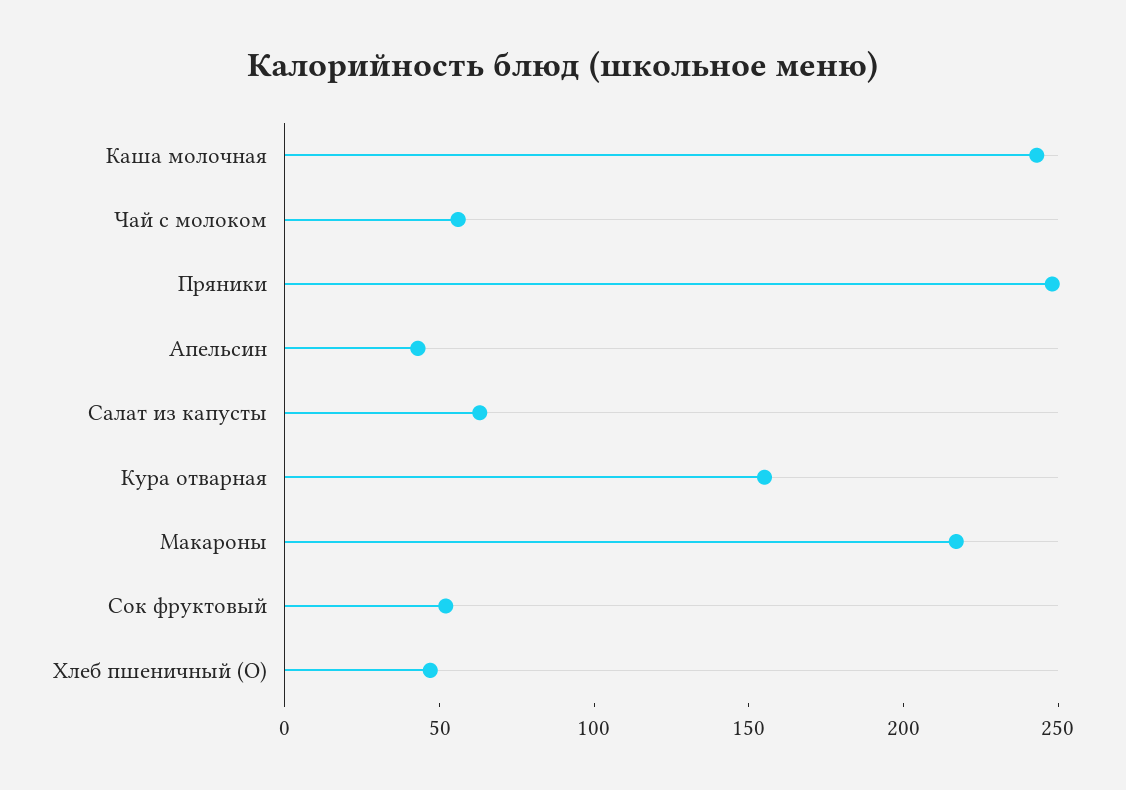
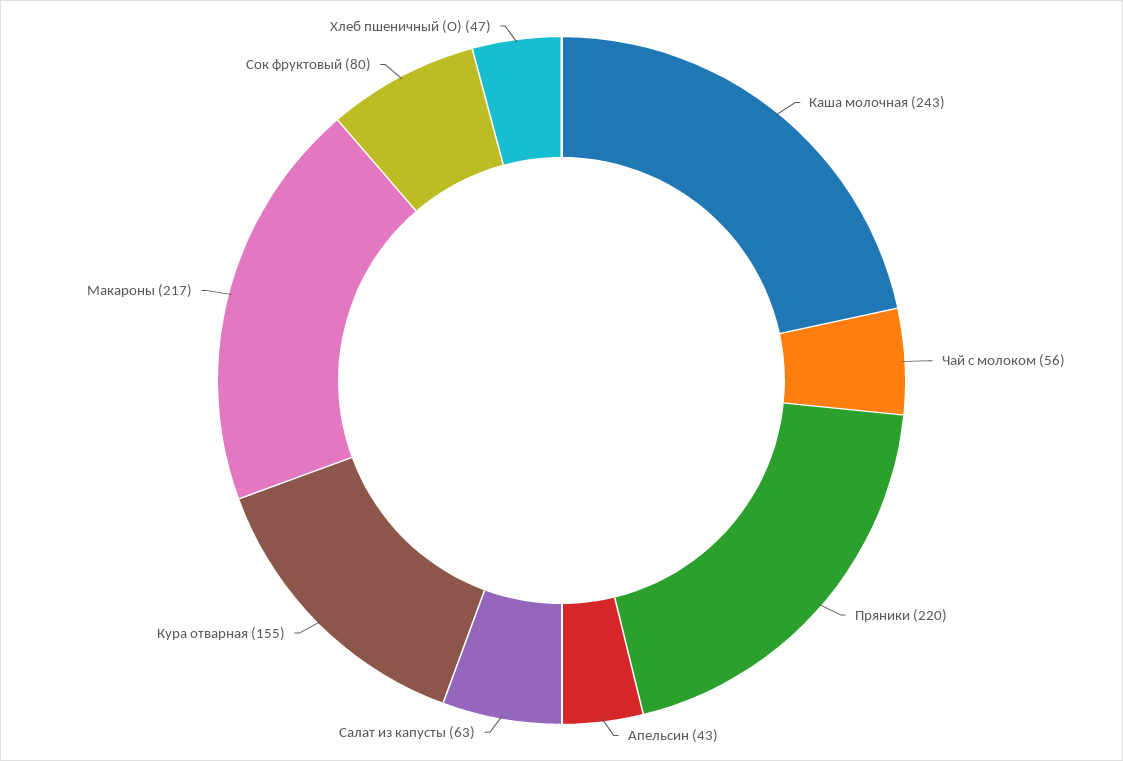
  {
    "Каша молочная": 243,
    "Чай с молоком": 56,
-   "Пряники": 250,
+   "Пряники": 220,
    "Апельсин": 43,
    "Салат из капусты": 63,
    "Кура отварная": 155,
    "Макароны": 217,
-   "Сок фруктовый": 50,
+   "Сок фруктовый": 80,
    "Хлеб пшеничный (О)": 47
  }

